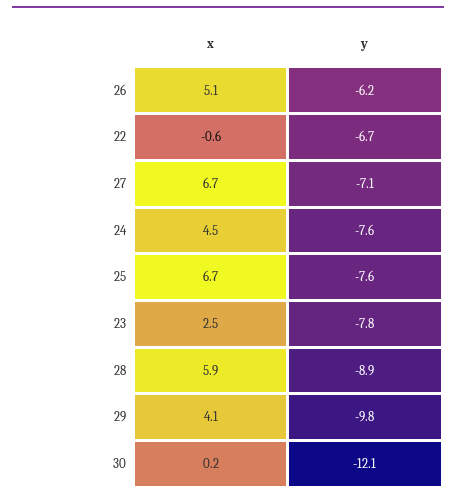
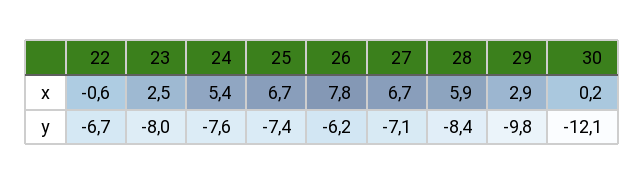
  {
    "x": {
-     "26": 5.1,
+     "26": 7.8,
      "22": -0.6,
      "27": 6.7,
-     "24": 4.5,
+     "24": 5.4,
      "25": 6.7,
      "23": 2.5,
      "28": 5.9,
-     "29": 4.1,
+     "29": 2.9,
      "30": 0.2
    },
    "y": {
      "26": -6.2,
      "22": -6.7,
      "27": -7.1,
      "24": -7.6,
-     "25": -7.6,
+     "25": -7.4,
-     "23": -7.8,
+     "23": -8,
-     "28": -8.9,
+     "28": -8.4,
      "29": -9.8,
      "30": -12.1
    }
  }

